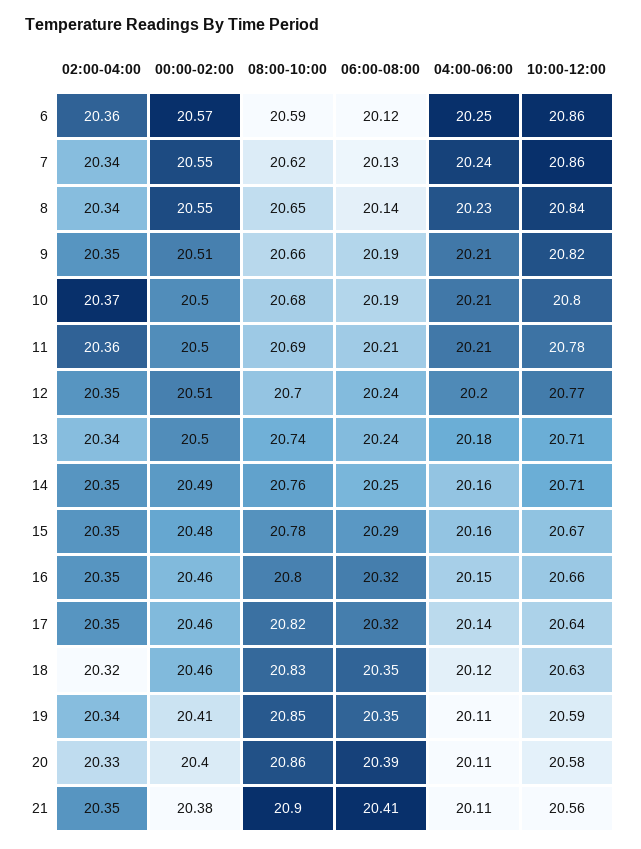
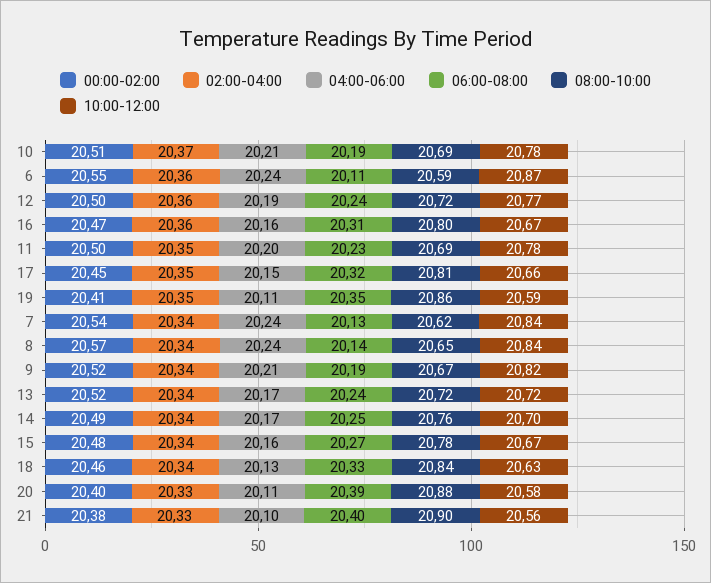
  {
    "02:00-04:00": {
      "6": 20.36,
      "7": 20.34,
      "8": 20.34,
-     "9": 20.35,
+     "9": 20.34,
      "10": 20.37,
-     "11": 20.36,
+     "11": 20.35,
-     "12": 20.35,
+     "12": 20.36,
      "13": 20.34,
-     "14": 20.35,
+     "14": 20.34,
-     "15": 20.35,
+     "15": 20.34,
-     "16": 20.35,
+     "16": 20.36,
      "17": 20.35,
-     "18": 20.32,
+     "18": 20.34,
-     "19": 20.34,
+     "19": 20.35,
      "20": 20.33,
-     "21": 20.35
+     "21": 20.33
    },
    "00:00-02:00": {
-     "6": 20.57,
+     "6": 20.55,
-     "7": 20.55,
+     "7": 20.54,
-     "8": 20.55,
+     "8": 20.57,
-     "9": 20.51,
+     "9": 20.52,
-     "10": 20.5,
+     "10": 20.51,
      "11": 20.5,
-     "12": 20.51,
+     "12": 20.5,
-     "13": 20.5,
+     "13": 20.52,
      "14": 20.49,
      "15": 20.48,
-     "16": 20.46,
+     "16": 20.47,
-     "17": 20.46,
+     "17": 20.45,
      "18": 20.46,
      "19": 20.41,
      "20": 20.4,
      "21": 20.38
    },
    "08:00-10:00": {
      "6": 20.59,
      "7": 20.62,
      "8": 20.65,
-     "9": 20.66,
+     "9": 20.67,
-     "10": 20.68,
+     "10": 20.69,
      "11": 20.69,
-     "12": 20.7,
+     "12": 20.72,
-     "13": 20.74,
+     "13": 20.72,
      "14": 20.76,
      "15": 20.78,
      "16": 20.8,
-     "17": 20.82,
+     "17": 20.81,
-     "18": 20.83,
+     "18": 20.84,
-     "19": 20.85,
+     "19": 20.86,
-     "20": 20.86,
+     "20": 20.88,
      "21": 20.9
    },
    "06:00-08:00": {
-     "6": 20.12,
+     "6": 20.11,
      "7": 20.13,
      "8": 20.14,
      "9": 20.19,
      "10": 20.19,
-     "11": 20.21,
+     "11": 20.23,
      "12": 20.24,
      "13": 20.24,
      "14": 20.25,
-     "15": 20.29,
+     "15": 20.27,
-     "16": 20.32,
+     "16": 20.31,
      "17": 20.32,
-     "18": 20.35,
+     "18": 20.33,
      "19": 20.35,
      "20": 20.39,
-     "21": 20.41
+     "21": 20.4
    },
    "04:00-06:00": {
-     "6": 20.25,
+     "6": 20.24,
      "7": 20.24,
-     "8": 20.23,
+     "8": 20.24,
      "9": 20.21,
      "10": 20.21,
-     "11": 20.21,
+     "11": 20.2,
-     "12": 20.2,
+     "12": 20.19,
-     "13": 20.18,
+     "13": 20.17,
-     "14": 20.16,
+     "14": 20.17,
      "15": 20.16,
-     "16": 20.15,
+     "16": 20.16,
-     "17": 20.14,
+     "17": 20.15,
-     "18": 20.12,
+     "18": 20.13,
      "19": 20.11,
      "20": 20.11,
-     "21": 20.11
+     "21": 20.1
    },
    "10:00-12:00": {
-     "6": 20.86,
+     "6": 20.87,
-     "7": 20.86,
+     "7": 20.84,
      "8": 20.84,
      "9": 20.82,
-     "10": 20.8,
+     "10": 20.78,
      "11": 20.78,
      "12": 20.77,
-     "13": 20.71,
+     "13": 20.72,
-     "14": 20.71,
+     "14": 20.7,
      "15": 20.67,
-     "16": 20.66,
+     "16": 20.67,
-     "17": 20.64,
+     "17": 20.66,
      "18": 20.63,
      "19": 20.59,
      "20": 20.58,
      "21": 20.56
    }
  }

